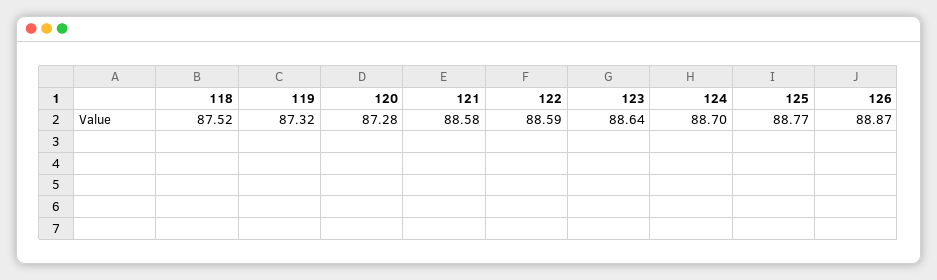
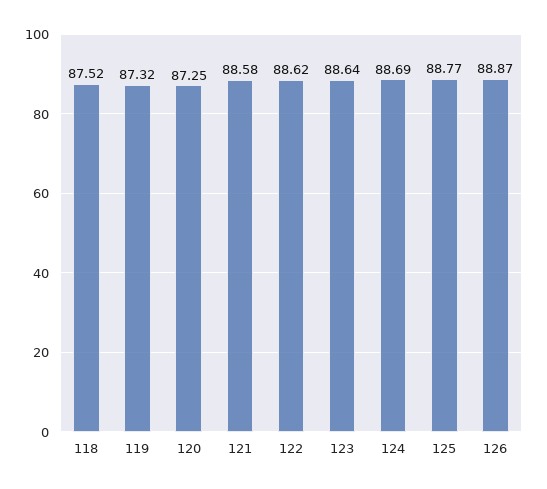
  {
    "118": 87.52,
    "119": 87.32,
-   "120": 87.28,
+   "120": 87.25,
    "121": 88.58,
-   "122": 88.59,
+   "122": 88.62,
    "123": 88.64,
-   "124": 88.7,
+   "124": 88.69,
    "125": 88.77,
    "126": 88.87
  }

